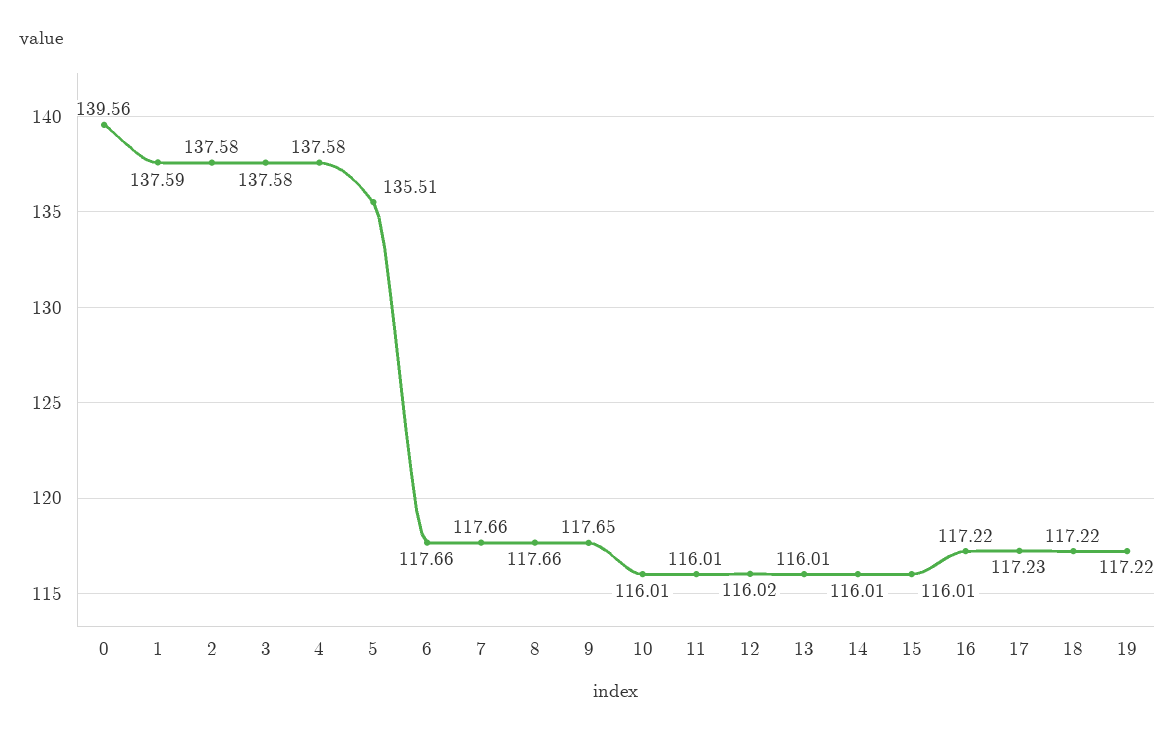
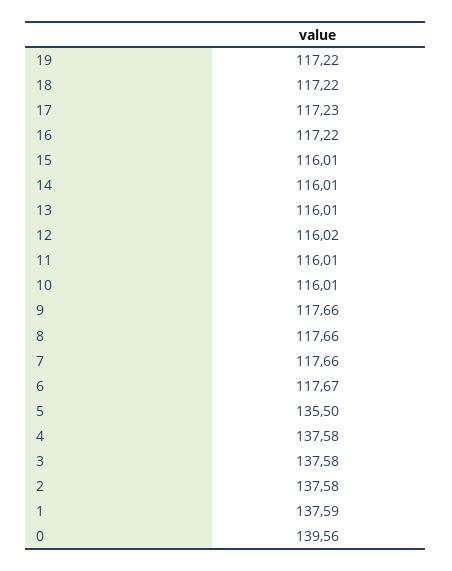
  {
    "0": 139.56,
    "1": 137.59,
    "2": 137.58,
    "3": 137.58,
    "4": 137.58,
-   "5": 135.51,
+   "5": 135.5,
-   "6": 117.66,
+   "6": 117.67,
    "7": 117.66,
    "8": 117.66,
-   "9": 117.65,
+   "9": 117.66,
    "10": 116.01,
    "11": 116.01,
    "12": 116.02,
    "13": 116.01,
    "14": 116.01,
    "15": 116.01,
    "16": 117.22,
    "17": 117.23,
    "18": 117.22,
    "19": 117.22
  }

